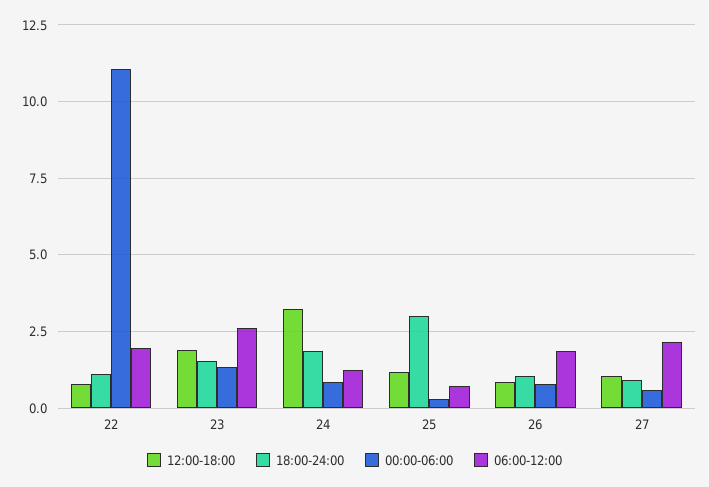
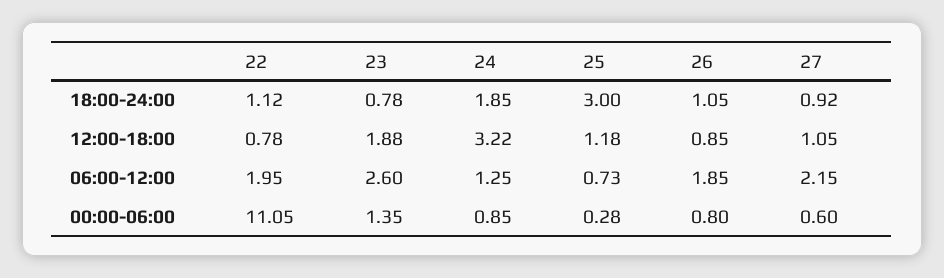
  {
    "12:00-18:00": {
      "22": 0.78,
      "23": 1.88,
      "24": 3.22,
      "25": 1.18,
      "26": 0.85,
      "27": 1.05
    },
    "18:00-24:00": {
      "22": 1.12,
-     "23": 1.5,
+     "23": 0.78,
      "24": 1.85,
      "25": 3,
      "26": 1.05,
      "27": 0.92
    },
    "00:00-06:00": {
      "22": 11.05,
      "23": 1.35,
      "24": 0.85,
      "25": 0.28,
      "26": 0.8,
      "27": 0.6
    },
    "06:00-12:00": {
      "22": 1.95,
      "23": 2.6,
      "24": 1.25,
      "25": 0.73,
      "26": 1.85,
      "27": 2.15
    }
  }

